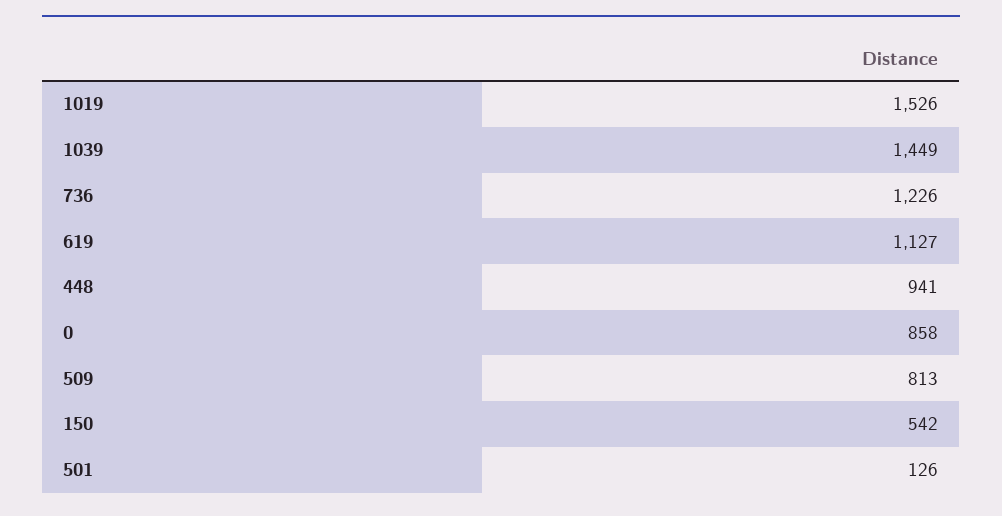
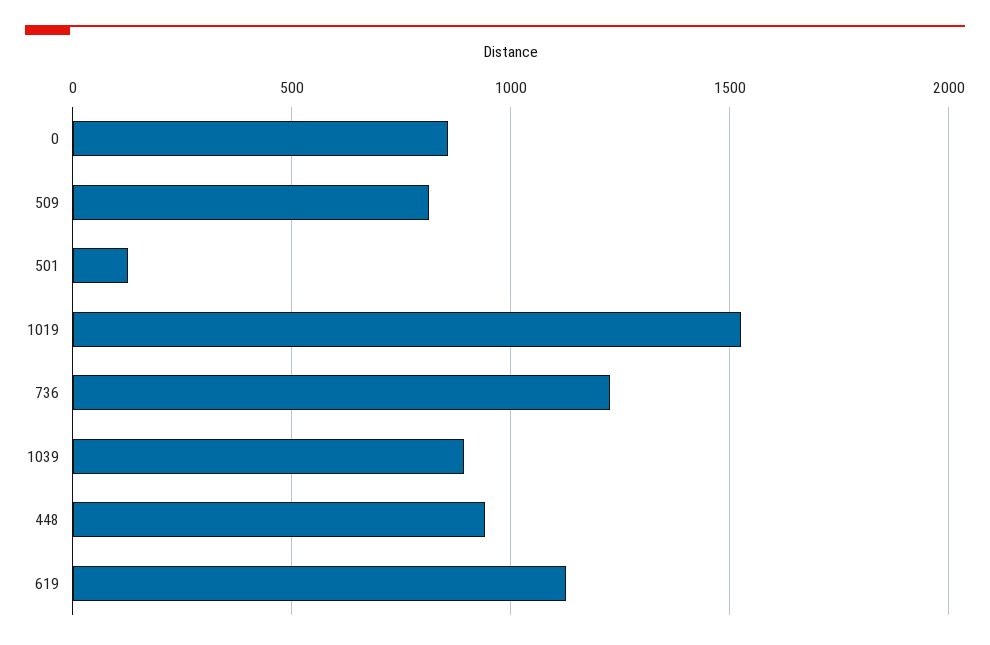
  {
    "1019": 1526,
-   "1039": 1449,
+   "1039": 900,
    "736": 1226,
    "619": 1127,
    "448": 941,
    "0": 858,
    "509": 813,
-   "150": 542,
    "501": 126
  }

